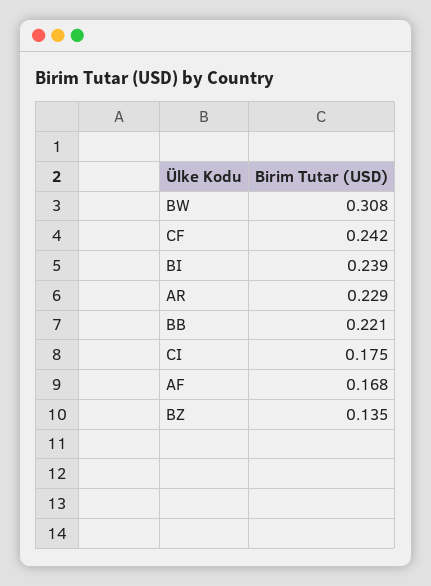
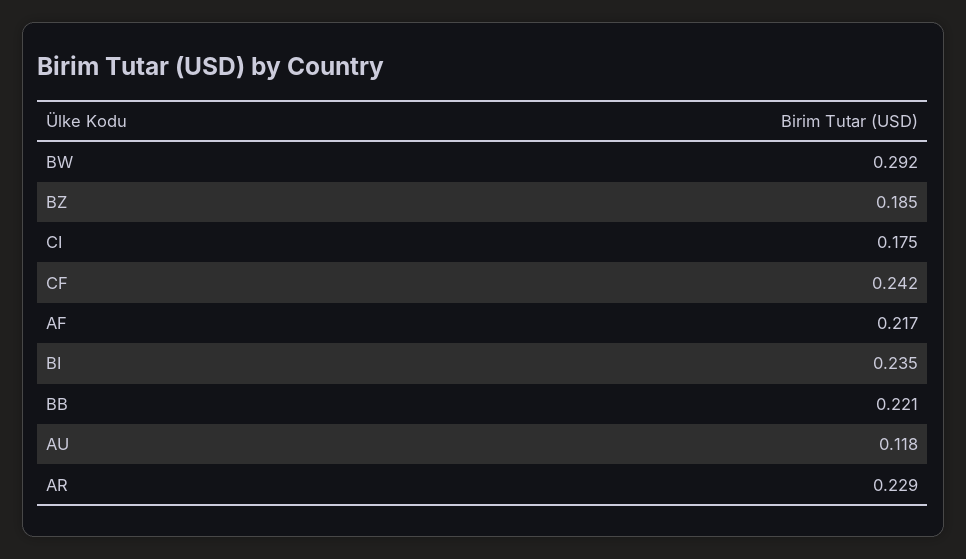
  {
-   "BW": 0.308,
+   "BW": 0.292,
    "CF": 0.242,
-   "BI": 0.239,
+   "BI": 0.235,
    "AR": 0.229,
    "BB": 0.221,
    "CI": 0.175,
-   "AF": 0.168,
+   "AF": 0.217,
-   "BZ": 0.135
+   "BZ": 0.185,
+   "AU": 0.118
  }

